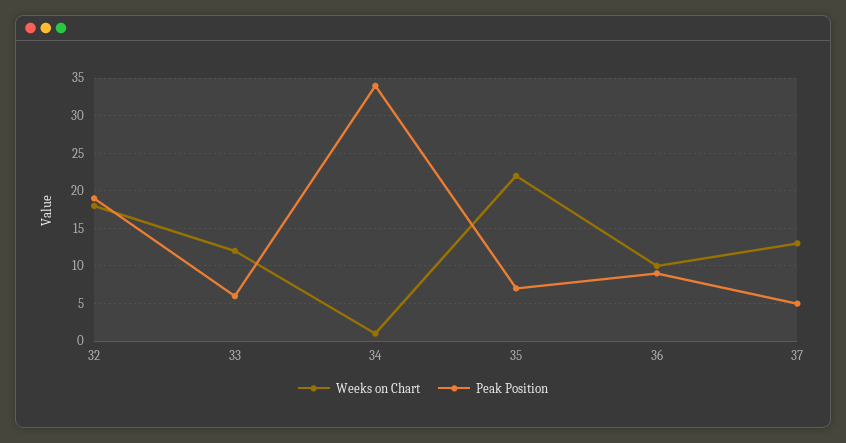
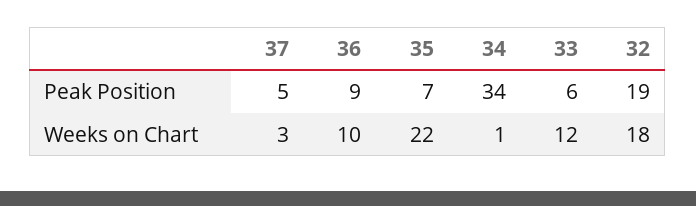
  {
    "Weeks on Chart": {
      "32": 18,
      "33": 12,
      "34": 1,
      "35": 22,
      "36": 10,
-     "37": 13
+     "37": 3
    },
    "Peak Position": {
      "32": 19,
      "33": 6,
      "34": 34,
      "35": 7,
      "36": 9,
      "37": 5
    }
  }

